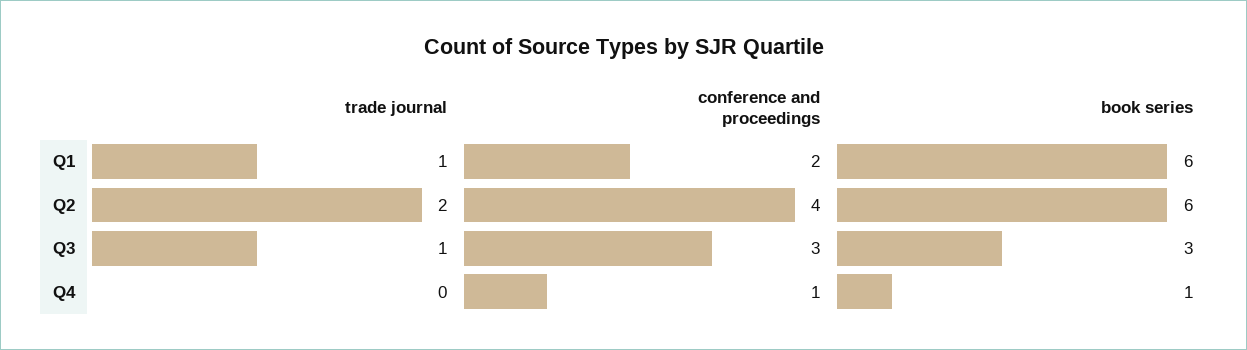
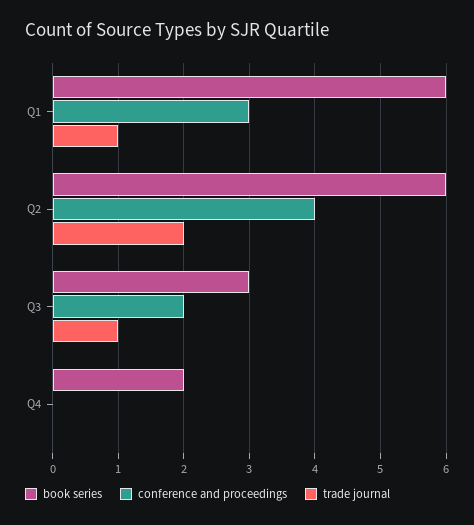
  {
    "trade journal": {
      "Q1": 1,
      "Q2": 2,
      "Q3": 1,
      "Q4": 0
    },
    "conference and proceedings": {
-     "Q1": 2,
+     "Q1": 3,
      "Q2": 4,
-     "Q3": 3,
+     "Q3": 2,
-     "Q4": 1
+     "Q4": 0
    },
    "book series": {
      "Q1": 6,
      "Q2": 6,
      "Q3": 3,
-     "Q4": 1
+     "Q4": 2
    }
  }

